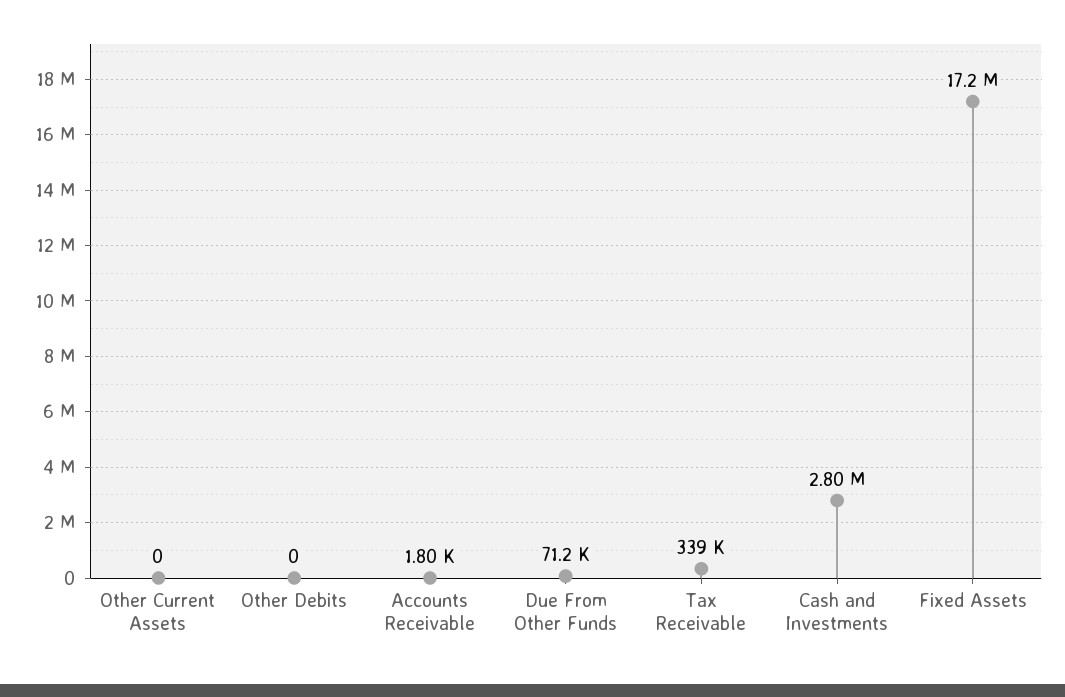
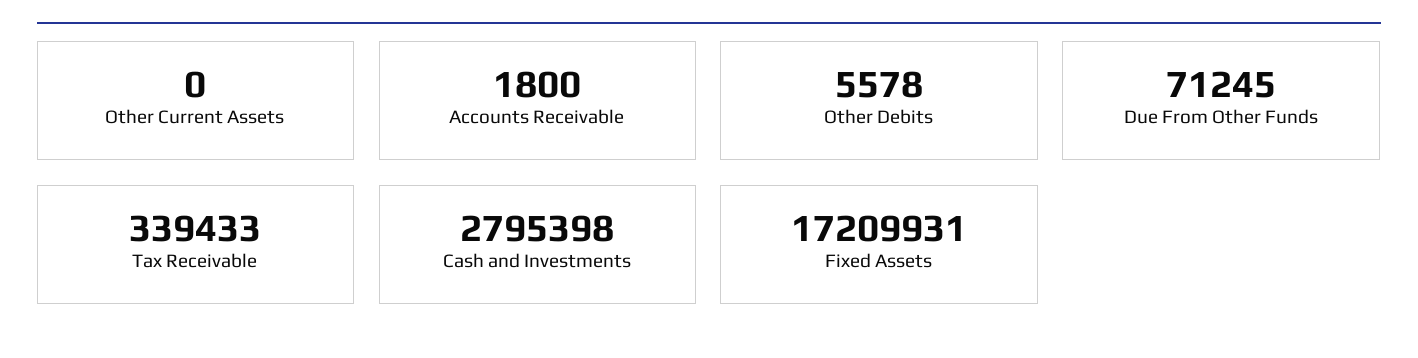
  {
    "Other Current Assets": 0,
-   "Other Debits": 0,
+   "Other Debits": 5578,
    "Accounts Receivable": 1800,
    "Due From Other Funds": 71245,
    "Tax Receivable": 339433,
    "Cash and Investments": 2795398,
    "Fixed Assets": 17209931
  }

